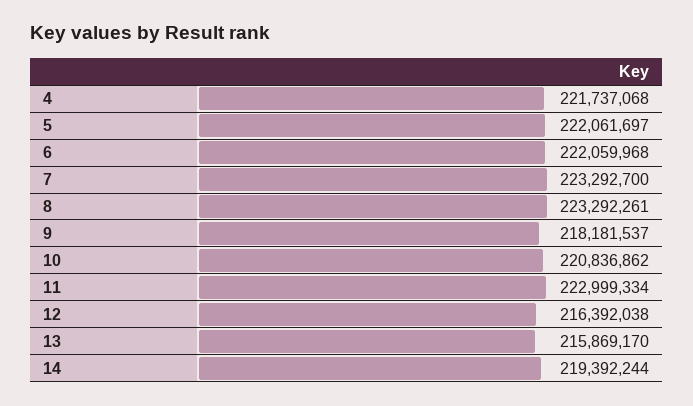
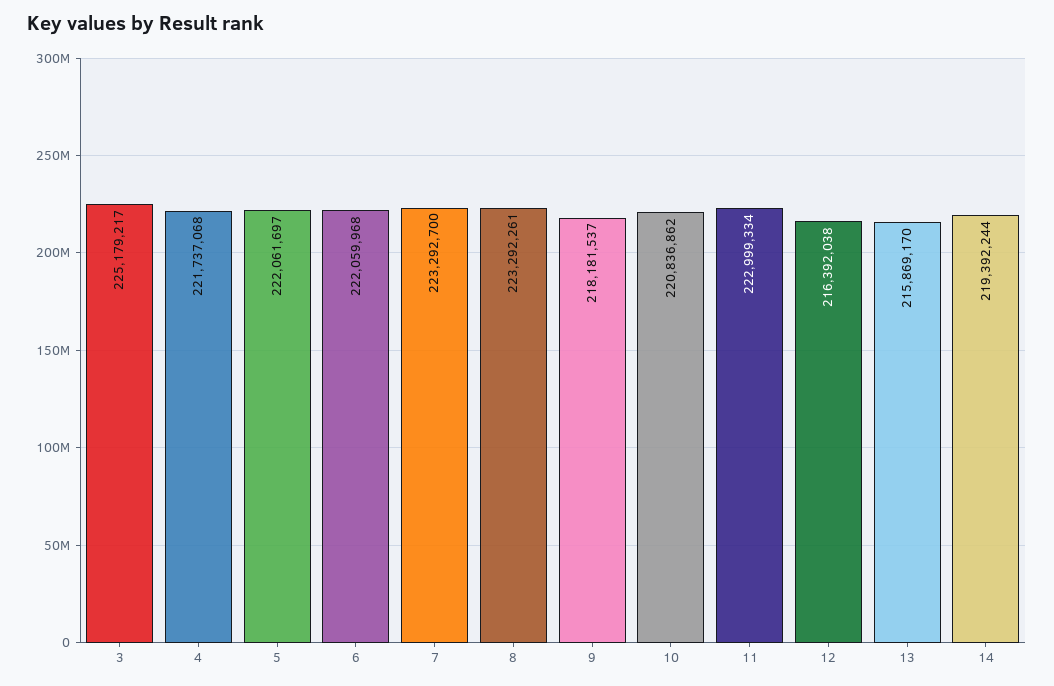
  {
    "4": 221737068,
    "5": 222061697,
    "6": 222059968,
    "7": 223292700,
    "8": 223292261,
    "9": 218181537,
    "10": 220836862,
    "11": 222999334,
    "12": 216392038,
    "13": 215869170,
-   "14": 219392244
+   "14": 219392244,
+   "3": 225179217
  }

